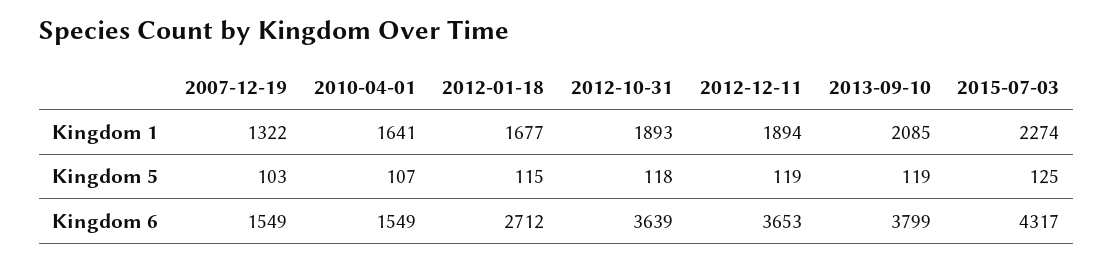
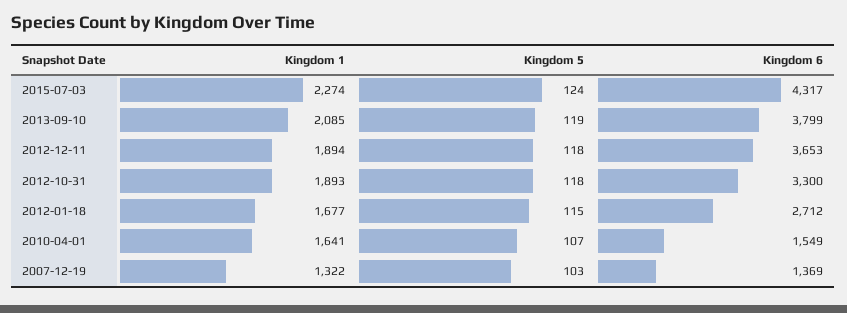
  {
    "2007-12-19": {
      "Kingdom 1": 1322,
      "Kingdom 5": 103,
-     "Kingdom 6": 1549
+     "Kingdom 6": 1369
    },
    "2010-04-01": {
      "Kingdom 1": 1641,
      "Kingdom 5": 107,
      "Kingdom 6": 1549
    },
    "2012-01-18": {
      "Kingdom 1": 1677,
      "Kingdom 5": 115,
      "Kingdom 6": 2712
    },
    "2012-10-31": {
      "Kingdom 1": 1893,
      "Kingdom 5": 118,
-     "Kingdom 6": 3639
+     "Kingdom 6": 3300
    },
    "2012-12-11": {
      "Kingdom 1": 1894,
-     "Kingdom 5": 119,
+     "Kingdom 5": 118,
      "Kingdom 6": 3653
    },
    "2013-09-10": {
      "Kingdom 1": 2085,
      "Kingdom 5": 119,
      "Kingdom 6": 3799
    },
    "2015-07-03": {
      "Kingdom 1": 2274,
-     "Kingdom 5": 125,
+     "Kingdom 5": 124,
      "Kingdom 6": 4317
    }
  }

